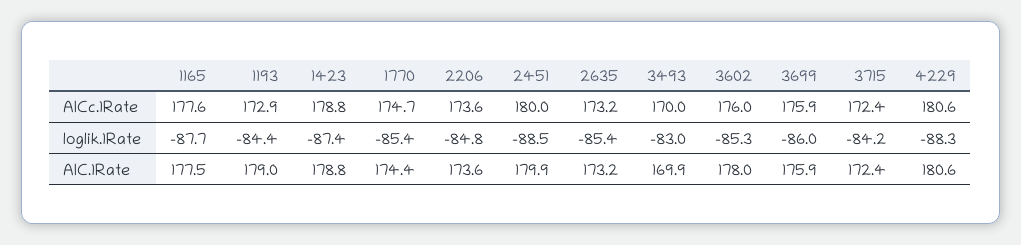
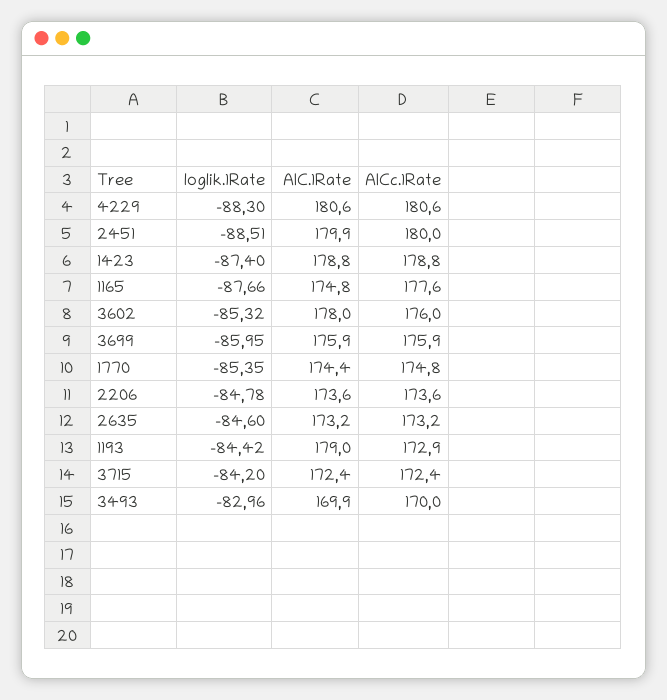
  {
    "1165": {
      "AICc.1Rate": 177.6,
      "loglik.1Rate": -87.66,
-     "AIC.1Rate": 177.5
+     "AIC.1Rate": 174.8
    },
    "1193": {
      "AICc.1Rate": 172.9,
      "loglik.1Rate": -84.42,
      "AIC.1Rate": 179
    },
    "1423": {
      "AICc.1Rate": 178.8,
      "loglik.1Rate": -87.4,
      "AIC.1Rate": 178.8
    },
    "1770": {
-     "AICc.1Rate": 174.7,
+     "AICc.1Rate": 174.8,
      "loglik.1Rate": -85.35,
      "AIC.1Rate": 174.4
    },
    "2206": {
      "AICc.1Rate": 173.6,
      "loglik.1Rate": -84.78,
      "AIC.1Rate": 173.6
    },
    "2451": {
      "AICc.1Rate": 180,
      "loglik.1Rate": -88.51,
      "AIC.1Rate": 179.9
    },
    "2635": {
      "AICc.1Rate": 173.2,
-     "loglik.1Rate": -85.4,
+     "loglik.1Rate": -84.6,
      "AIC.1Rate": 173.2
    },
    "3493": {
      "AICc.1Rate": 170,
      "loglik.1Rate": -82.96,
      "AIC.1Rate": 169.9
    },
    "3602": {
      "AICc.1Rate": 176,
      "loglik.1Rate": -85.32,
      "AIC.1Rate": 178
    },
    "3699": {
      "AICc.1Rate": 175.9,
      "loglik.1Rate": -85.95,
      "AIC.1Rate": 175.9
    },
    "3715": {
      "AICc.1Rate": 172.4,
      "loglik.1Rate": -84.2,
      "AIC.1Rate": 172.4
    },
    "4229": {
      "AICc.1Rate": 180.6,
      "loglik.1Rate": -88.3,
      "AIC.1Rate": 180.6
    }
  }

